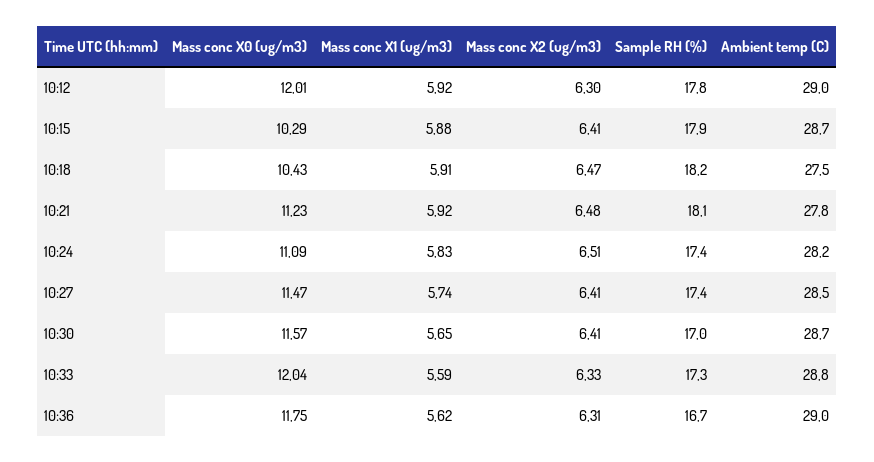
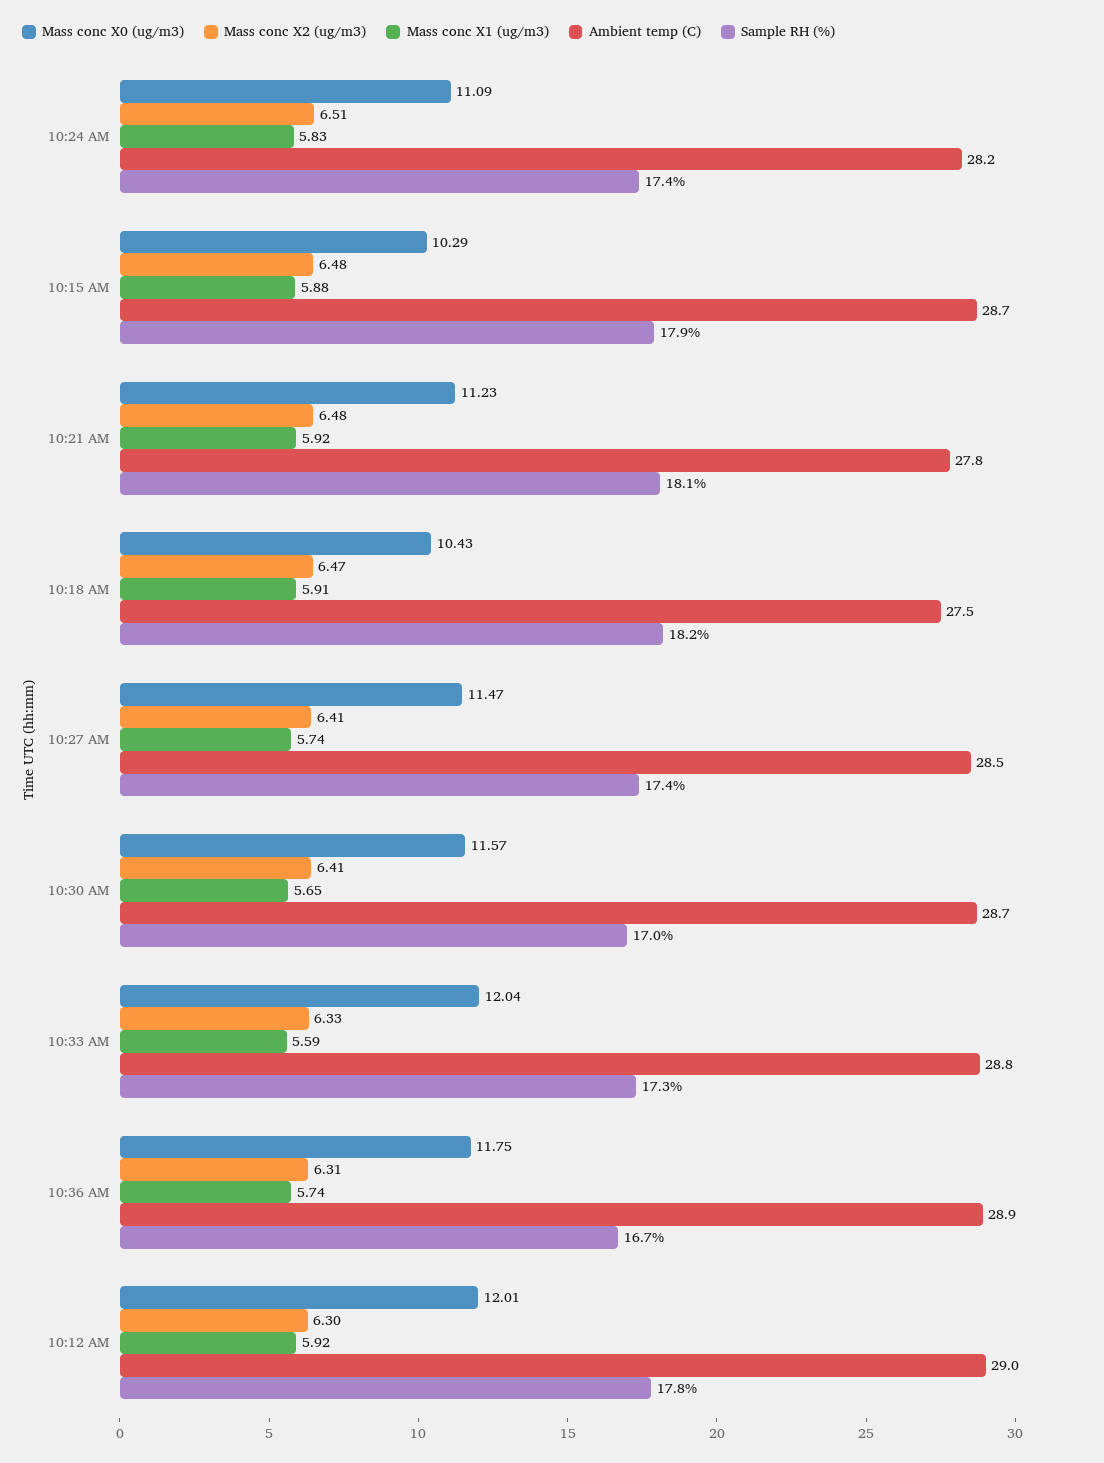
  {
    "Mass conc X0 (ug/m3)": {
      "10:12": 12.01,
      "10:15": 10.29,
      "10:18": 10.43,
      "10:21": 11.23,
      "10:24": 11.09,
      "10:27": 11.47,
      "10:30": 11.57,
      "10:33": 12.04,
      "10:36": 11.75
    },
    "Mass conc X1 (ug/m3)": {
      "10:12": 5.92,
      "10:15": 5.88,
      "10:18": 5.91,
      "10:21": 5.92,
      "10:24": 5.83,
      "10:27": 5.74,
      "10:30": 5.65,
      "10:33": 5.59,
-     "10:36": 5.62
+     "10:36": 5.74
    },
    "Mass conc X2 (ug/m3)": {
      "10:12": 6.3,
-     "10:15": 6.41,
+     "10:15": 6.48,
      "10:18": 6.47,
      "10:21": 6.48,
      "10:24": 6.51,
      "10:27": 6.41,
      "10:30": 6.41,
      "10:33": 6.33,
      "10:36": 6.31
    },
    "Sample RH (%)": {
      "10:12": 17.8,
      "10:15": 17.9,
      "10:18": 18.2,
      "10:21": 18.1,
      "10:24": 17.4,
      "10:27": 17.4,
      "10:30": 17,
      "10:33": 17.3,
      "10:36": 16.7
    },
    "Ambient temp (C)": {
      "10:12": 29,
      "10:15": 28.7,
      "10:18": 27.5,
      "10:21": 27.8,
      "10:24": 28.2,
      "10:27": 28.5,
      "10:30": 28.7,
      "10:33": 28.8,
-     "10:36": 29
+     "10:36": 28.9
    }
  }

